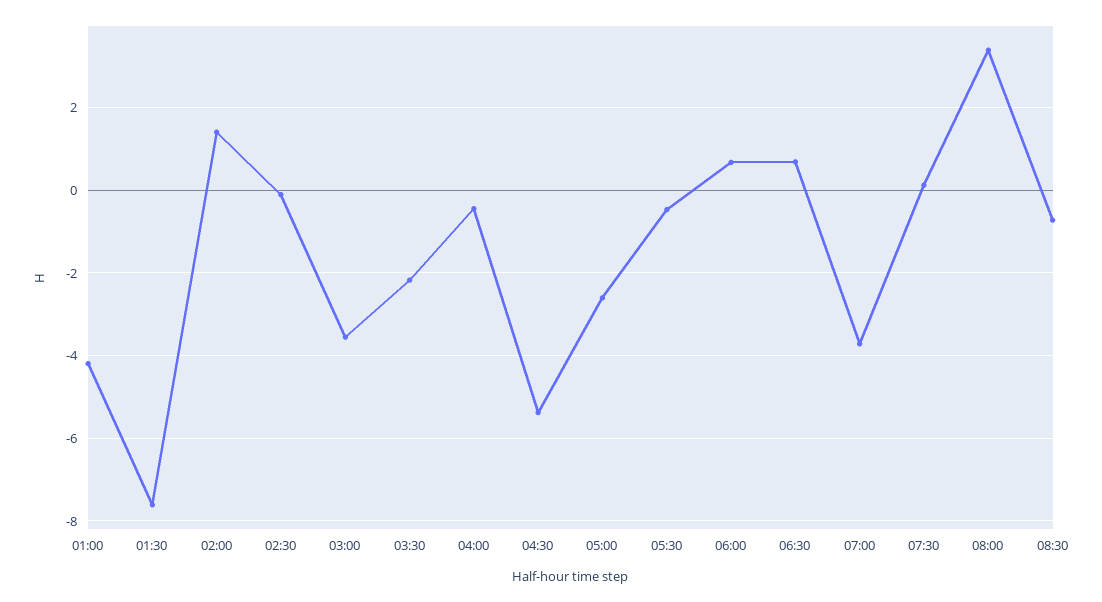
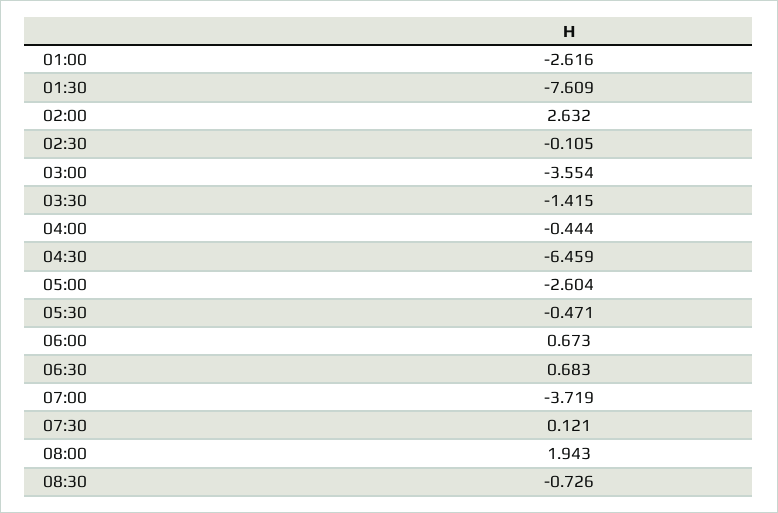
  {
-   "01:00": -4.2,
+   "01:00": -2.616,
    "01:30": -7.609,
-   "02:00": 1.4,
+   "02:00": 2.632,
    "02:30": -0.105,
    "03:00": -3.554,
-   "03:30": -2.2,
+   "03:30": -1.415,
    "04:00": -0.444,
-   "04:30": -5.4,
+   "04:30": -6.459,
    "05:00": -2.604,
    "05:30": -0.471,
    "06:00": 0.673,
    "06:30": 0.683,
    "07:00": -3.719,
    "07:30": 0.121,
-   "08:00": 3.4,
+   "08:00": 1.943,
    "08:30": -0.726
  }

